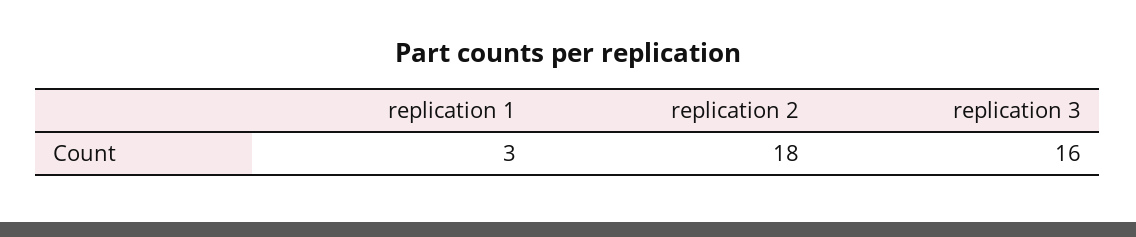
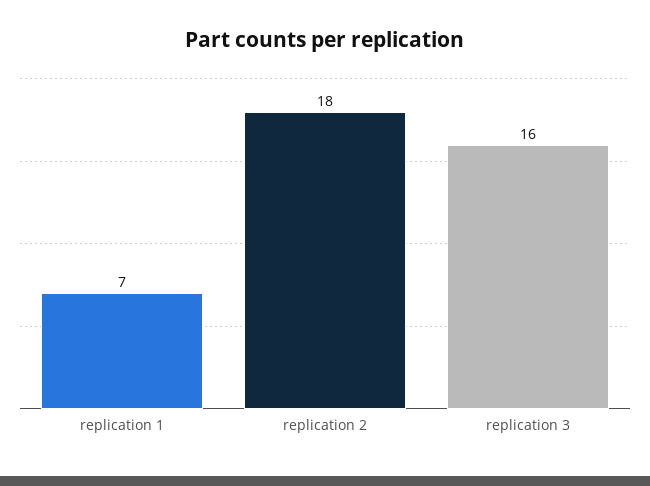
  {
-   "replication 1": 3,
+   "replication 1": 7,
    "replication 2": 18,
    "replication 3": 16
  }

